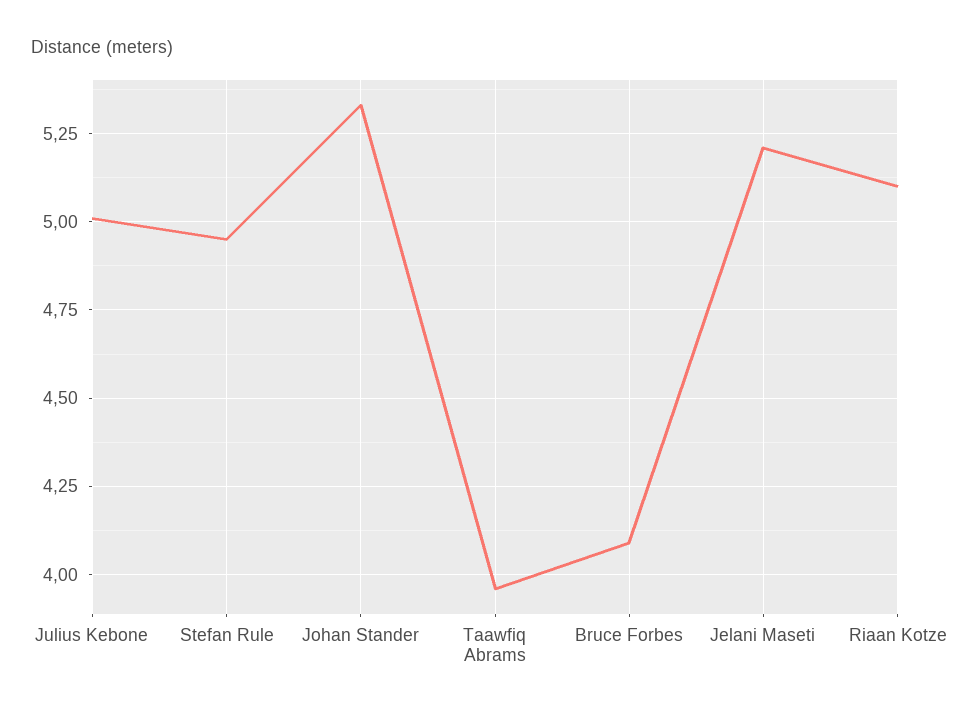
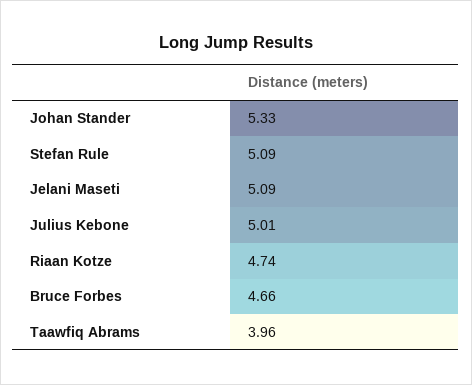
  {
    "Julius Kebone": 5.01,
-   "Stefan Rule": 4.95,
+   "Stefan Rule": 5.09,
    "Johan Stander": 5.33,
    "Taawfiq Abrams": 3.96,
-   "Bruce Forbes": 4.1,
+   "Bruce Forbes": 4.66,
-   "Jelani Maseti": 5.2,
+   "Jelani Maseti": 5.09,
-   "Riaan Kotze": 5.1
+   "Riaan Kotze": 4.74
  }

